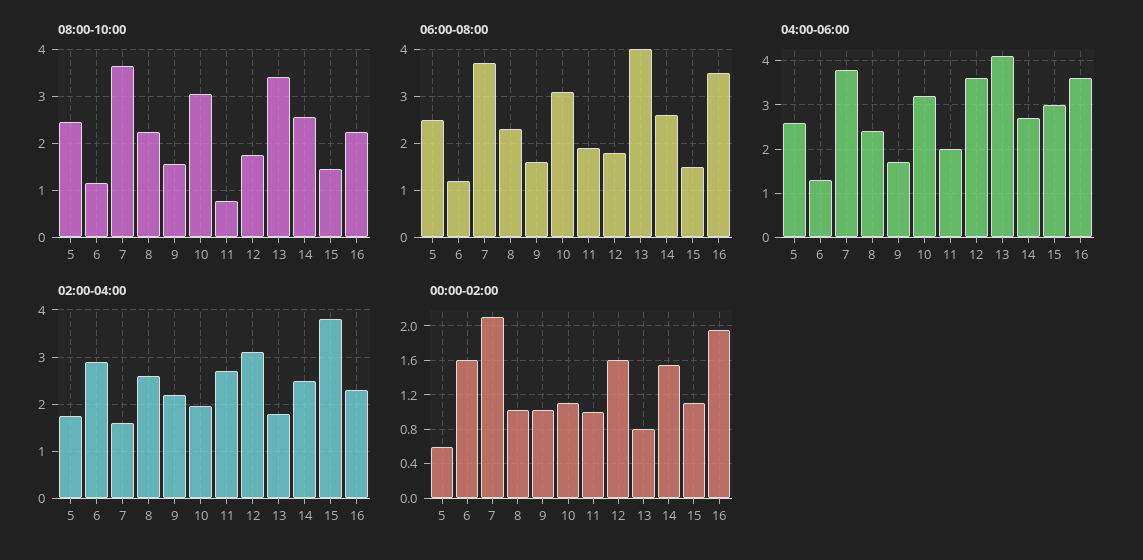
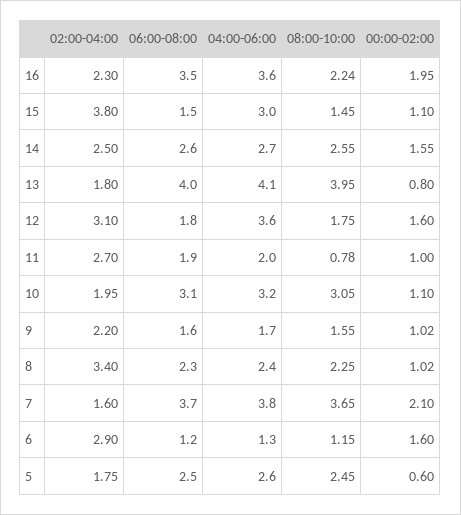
  {
    "08:00-10:00": {
      "5": 2.45,
      "6": 1.15,
      "7": 3.65,
      "8": 2.25,
      "9": 1.55,
      "10": 3.05,
      "11": 0.78,
      "12": 1.75,
-     "13": 3.4,
+     "13": 3.95,
      "14": 2.55,
      "15": 1.45,
      "16": 2.24
    },
    "06:00-08:00": {
      "5": 2.5,
      "6": 1.2,
      "7": 3.7,
      "8": 2.3,
      "9": 1.6,
      "10": 3.1,
      "11": 1.9,
      "12": 1.8,
      "13": 4,
      "14": 2.6,
      "15": 1.5,
      "16": 3.5
    },
    "04:00-06:00": {
      "5": 2.6,
      "6": 1.3,
      "7": 3.8,
      "8": 2.4,
      "9": 1.7,
      "10": 3.2,
      "11": 2,
      "12": 3.6,
      "13": 4.1,
      "14": 2.7,
      "15": 3,
      "16": 3.6
    },
    "02:00-04:00": {
      "5": 1.75,
      "6": 2.9,
      "7": 1.6,
-     "8": 2.6,
+     "8": 3.4,
      "9": 2.2,
      "10": 1.95,
      "11": 2.7,
      "12": 3.1,
      "13": 1.8,
      "14": 2.5,
      "15": 3.8,
      "16": 2.3
    },
    "00:00-02:00": {
      "5": 0.6,
      "6": 1.6,
      "7": 2.1,
      "8": 1.02,
      "9": 1.02,
      "10": 1.1,
      "11": 1,
      "12": 1.6,
      "13": 0.8,
      "14": 1.55,
      "15": 1.1,
      "16": 1.95
    }
  }

